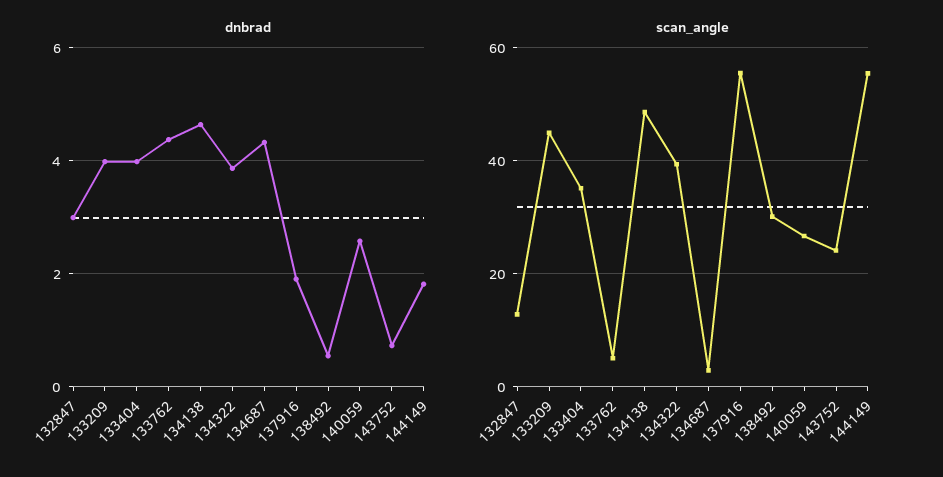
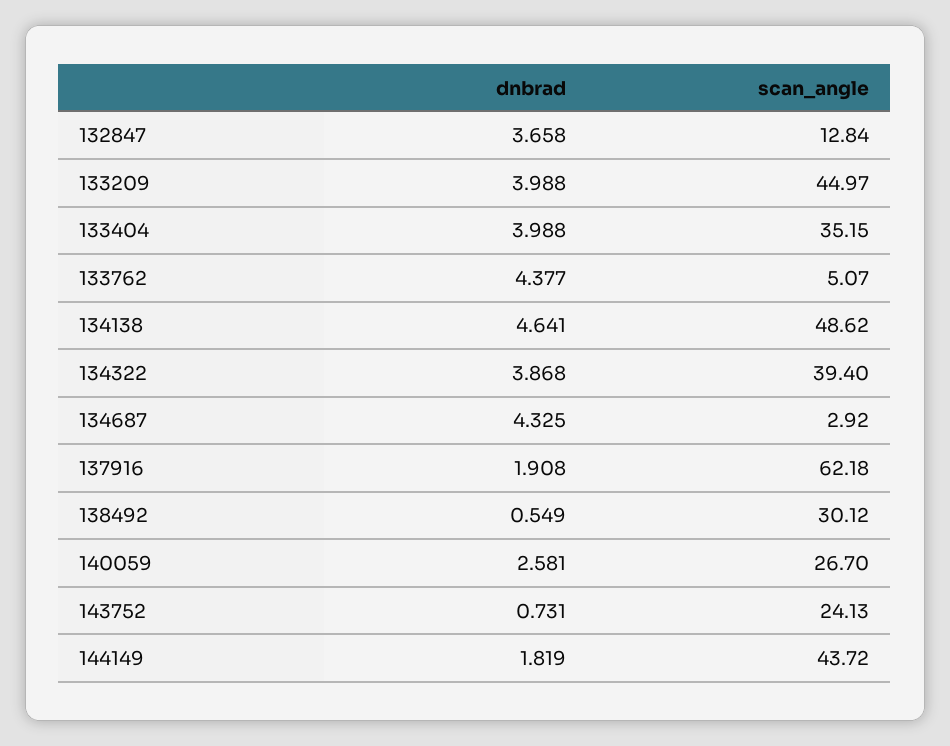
  {
    "dnbrad": {
-     "132847": 3,
+     "132847": 3.658,
      "133209": 3.988,
      "133404": 3.988,
      "133762": 4.377,
      "134138": 4.641,
      "134322": 3.868,
      "134687": 4.325,
      "137916": 1.908,
      "138492": 0.549,
      "140059": 2.581,
      "143752": 0.731,
      "144149": 1.819
    },
    "scan_angle": {
      "132847": 12.84,
      "133209": 44.97,
      "133404": 35.15,
      "133762": 5.07,
      "134138": 48.62,
      "134322": 39.4,
      "134687": 2.92,
-     "137916": 56,
+     "137916": 62.18,
      "138492": 30.12,
      "140059": 26.7,
      "143752": 24.13,
-     "144149": 56
+     "144149": 43.72
    }
  }

